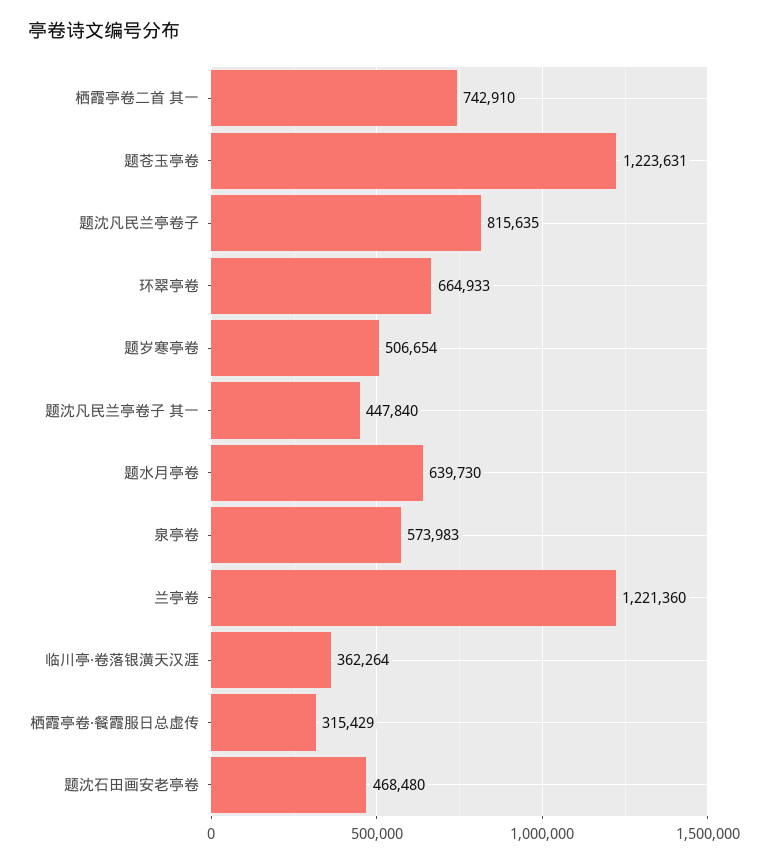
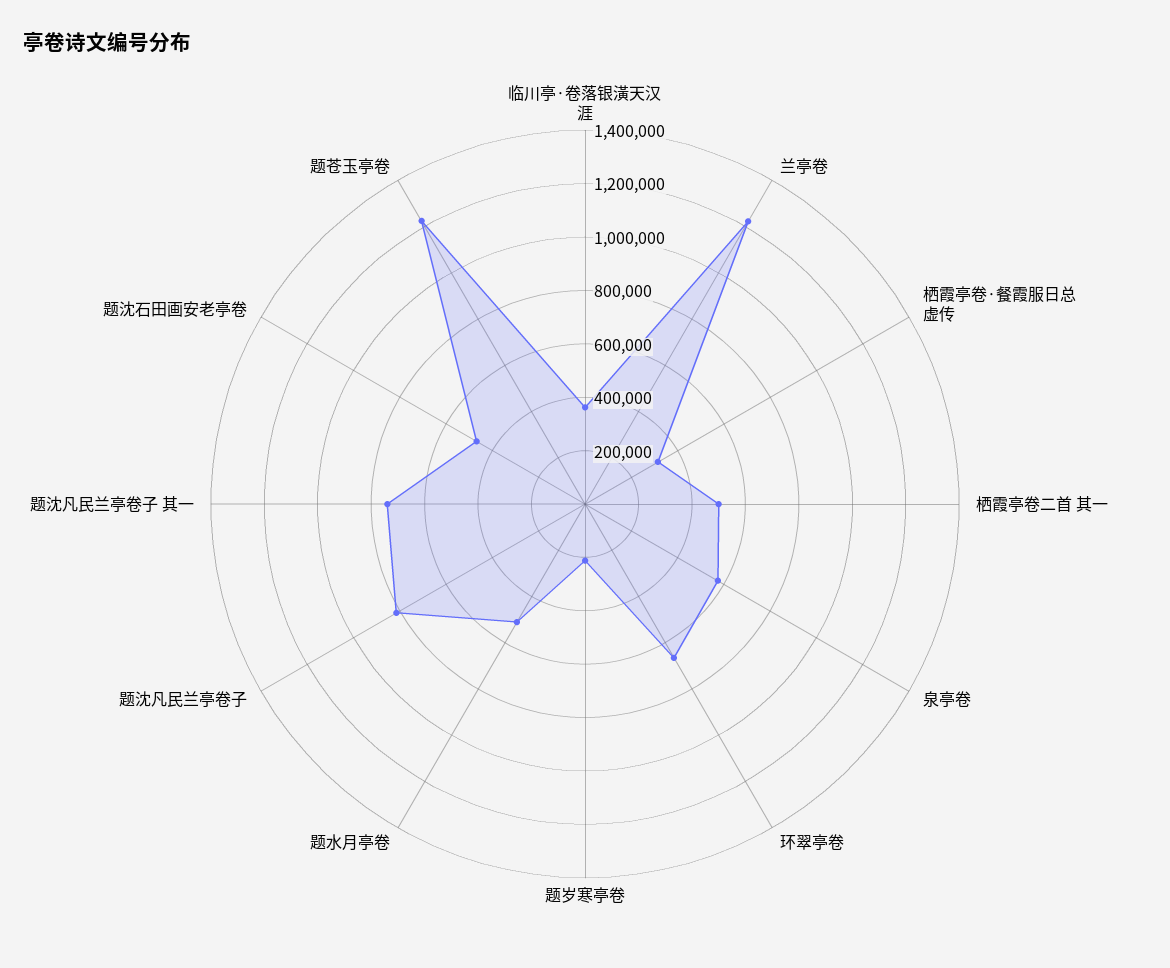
  {
-   "栖霞亭卷二首 其一": 742910,
+   "栖霞亭卷二首 其一": 500000,
    "题苍玉亭卷": 1223631,
    "题沈凡民兰亭卷子": 815635,
    "环翠亭卷": 664933,
-   "题岁寒亭卷": 506654,
+   "题岁寒亭卷": 200000,
-   "题沈凡民兰亭卷子 其一": 447840,
+   "题沈凡民兰亭卷子 其一": 750000,
-   "题水月亭卷": 639730,
+   "题水月亭卷": 500000,
    "泉亭卷": 573983,
    "兰亭卷": 1221360,
    "临川亭·卷落银潢天汉涯": 362264,
    "栖霞亭卷·餐霞服日总虚传": 315429,
    "题沈石田画安老亭卷": 468480
  }

